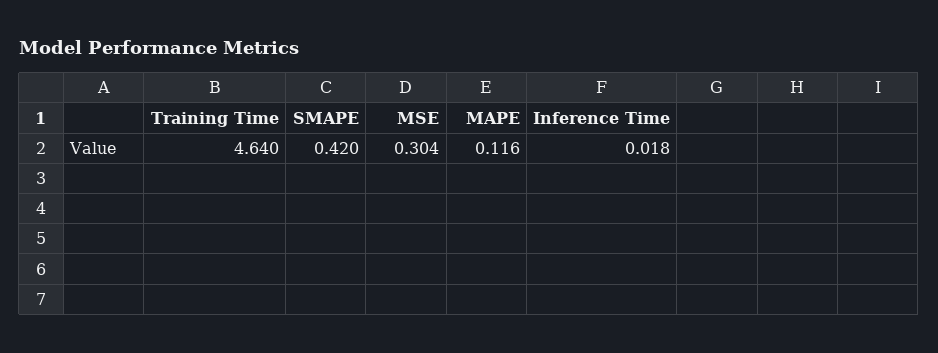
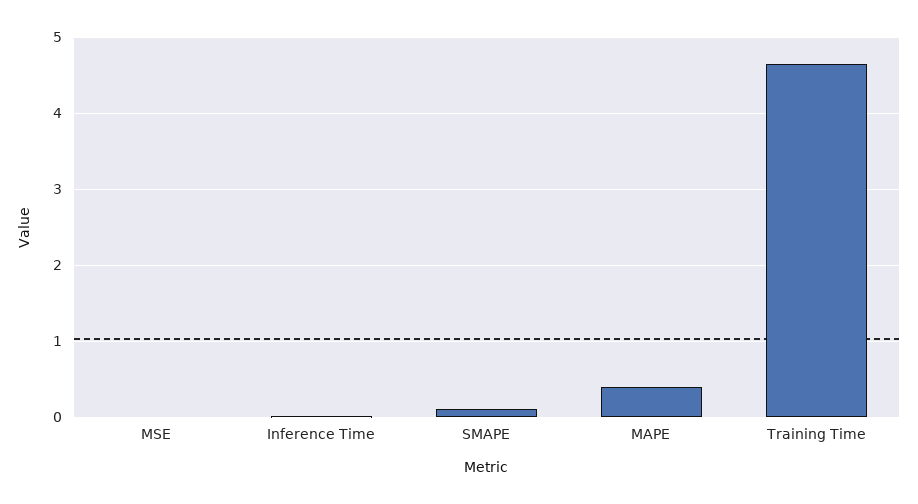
  {
    "Training Time": 4.64,
-   "SMAPE": 0.42,
+   "SMAPE": 0.1,
-   "MSE": 0.304,
+   "MSE": 0,
-   "MAPE": 0.116,
+   "MAPE": 0.4,
    "Inference Time": 0.018
  }

